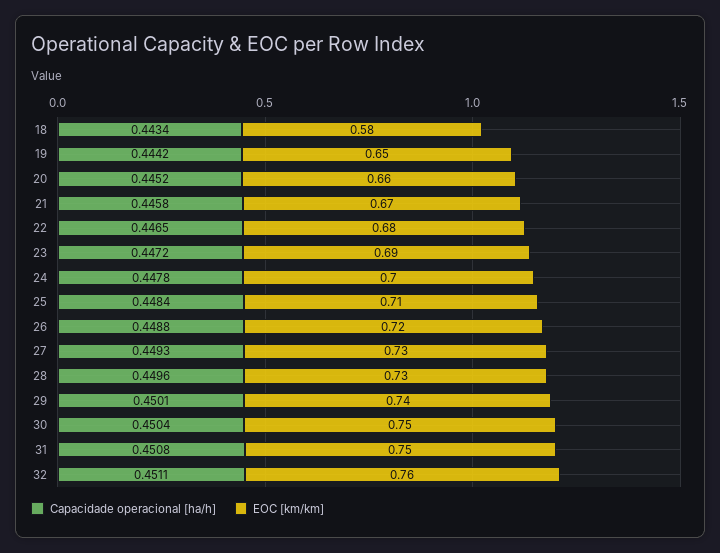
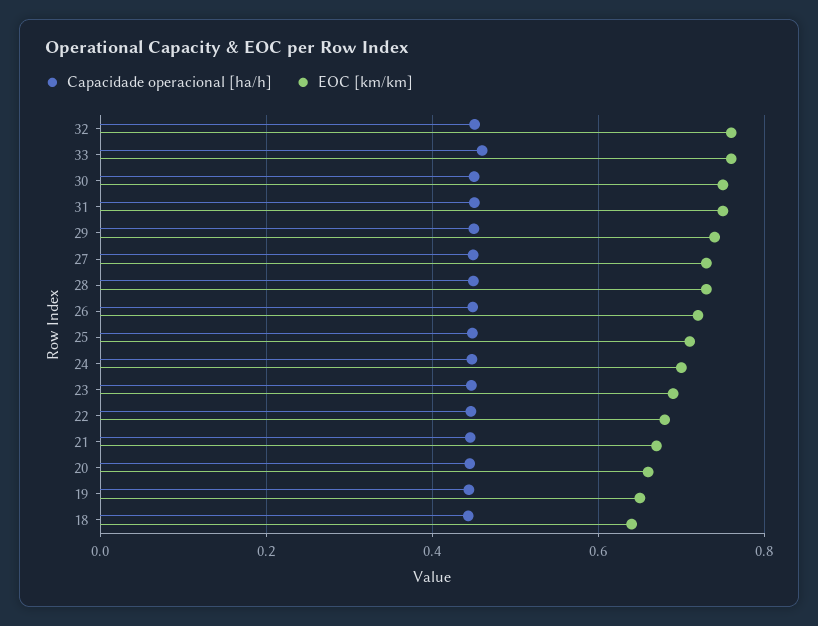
  {
    "Capacidade operacional [ha/h]": {
      "18": 0.4434,
      "19": 0.4442,
      "20": 0.4452,
      "21": 0.4458,
      "22": 0.4465,
      "23": 0.4472,
      "24": 0.4478,
      "25": 0.4484,
      "26": 0.4488,
      "27": 0.4493,
      "28": 0.4496,
      "29": 0.4501,
      "30": 0.4504,
      "31": 0.4508,
-     "32": 0.4511
+     "32": 0.4511,
+     "33": 0.46
    },
    "EOC [km/km]": {
-     "18": 0.58,
+     "18": 0.64,
      "19": 0.65,
      "20": 0.66,
      "21": 0.67,
      "22": 0.68,
      "23": 0.69,
      "24": 0.7,
      "25": 0.71,
      "26": 0.72,
      "27": 0.73,
      "28": 0.73,
      "29": 0.74,
      "30": 0.75,
      "31": 0.75,
-     "32": 0.76
+     "32": 0.76,
+     "33": 0.76
    }
  }

